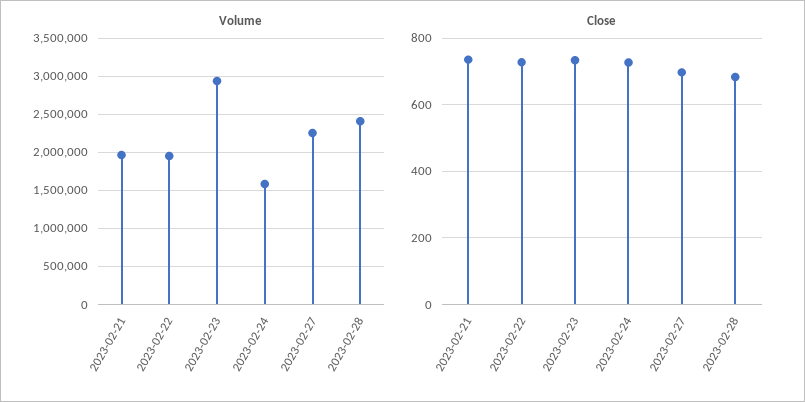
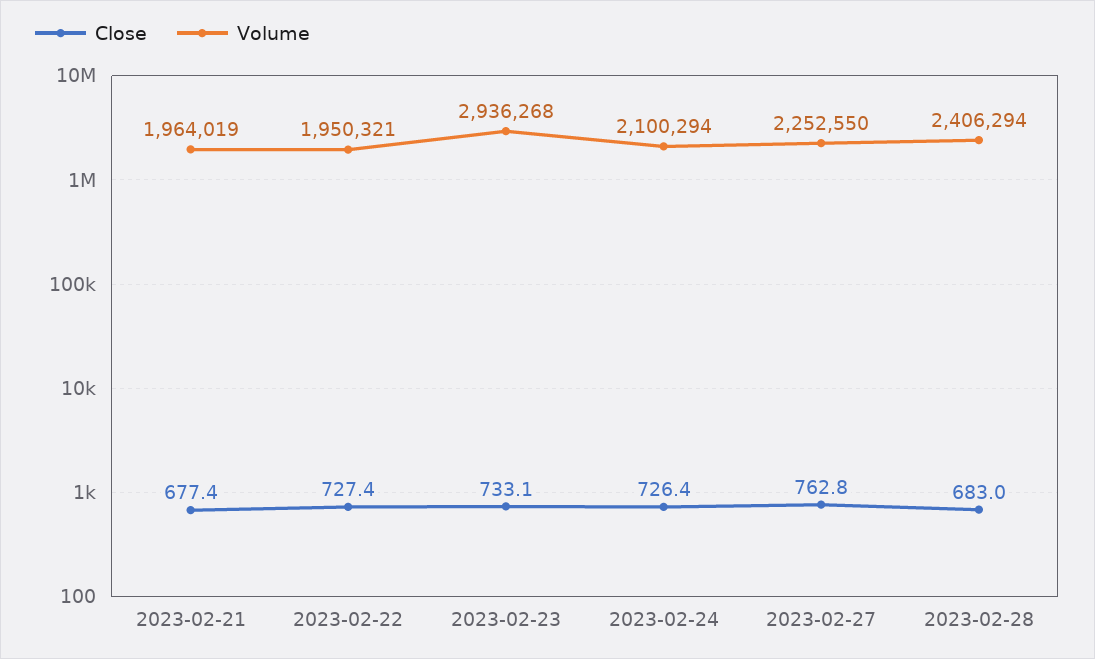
  {
    "Volume": {
      "2023-02-21": 1964019,
      "2023-02-22": 1950321,
      "2023-02-23": 2936268,
-     "2023-02-24": 1600000,
+     "2023-02-24": 2100294,
      "2023-02-27": 2252550,
      "2023-02-28": 2406294
    },
    "Close": {
-     "2023-02-21": 740,
+     "2023-02-21": 677.4,
      "2023-02-22": 727.4,
      "2023-02-23": 733.1,
      "2023-02-24": 726.4,
-     "2023-02-27": 700,
+     "2023-02-27": 762.8,
      "2023-02-28": 683
    }
  }

